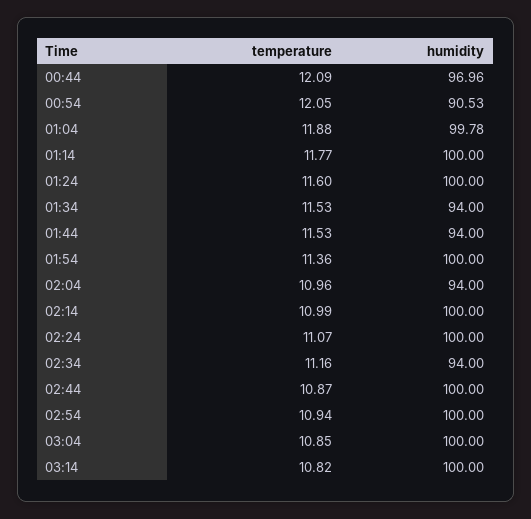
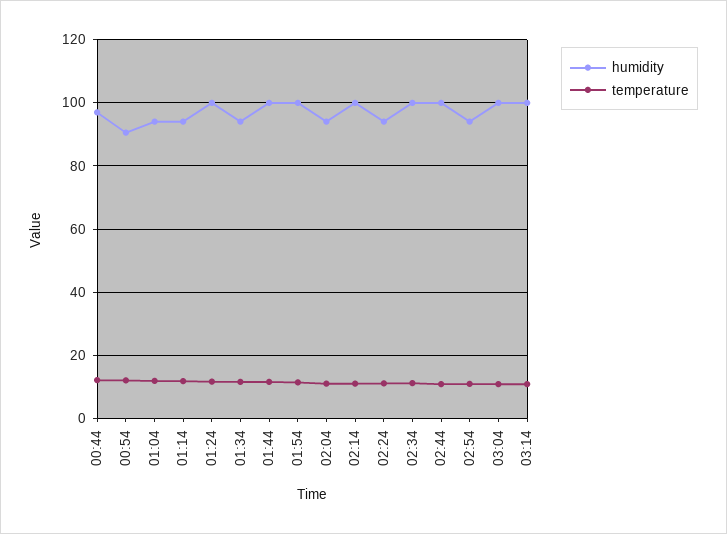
  {
    "temperature": {
      "00:44": 12.09,
      "00:54": 12.05,
      "01:04": 11.88,
      "01:14": 11.77,
      "01:24": 11.6,
      "01:34": 11.53,
      "01:44": 11.53,
      "01:54": 11.36,
      "02:04": 10.96,
      "02:14": 10.99,
      "02:24": 11.07,
      "02:34": 11.16,
      "02:44": 10.87,
      "02:54": 10.94,
      "03:04": 10.85,
      "03:14": 10.82
    },
    "humidity": {
      "00:44": 96.96,
      "00:54": 90.53,
-     "01:04": 99.78,
+     "01:04": 94,
-     "01:14": 100,
+     "01:14": 94,
      "01:24": 100,
      "01:34": 94,
-     "01:44": 94,
+     "01:44": 100,
      "01:54": 100,
      "02:04": 94,
      "02:14": 100,
-     "02:24": 100,
+     "02:24": 94,
-     "02:34": 94,
+     "02:34": 100,
      "02:44": 100,
-     "02:54": 100,
+     "02:54": 94,
      "03:04": 100,
      "03:14": 100
    }
  }

